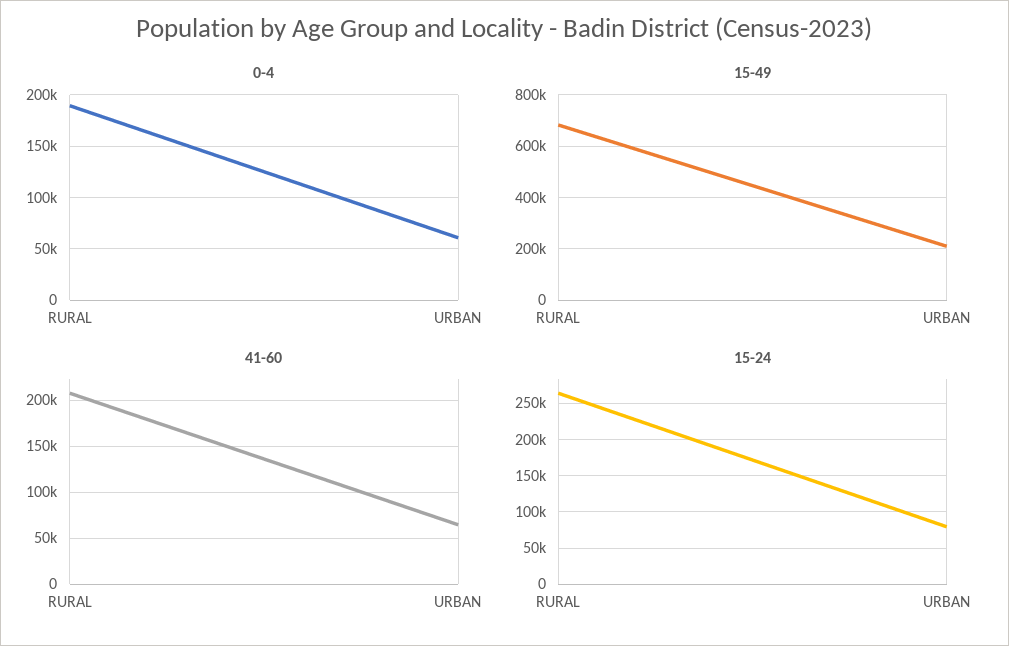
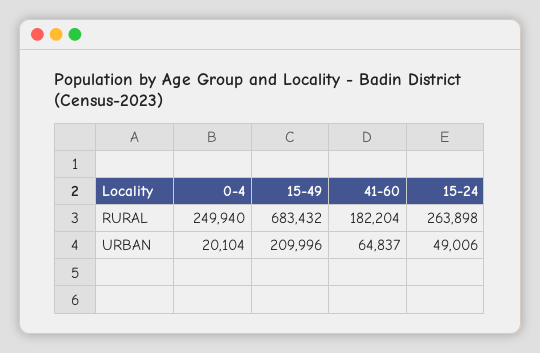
  {
    "0-4": {
-     "RURAL": 190000,
+     "RURAL": 249940,
-     "URBAN": 60000
+     "URBAN": 20104
    },
    "15-49": {
      "RURAL": 683432,
      "URBAN": 209996
    },
    "41-60": {
-     "RURAL": 210000,
+     "RURAL": 182204,
      "URBAN": 64837
    },
    "15-24": {
      "RURAL": 263898,
-     "URBAN": 80000
+     "URBAN": 49006
    }
  }

